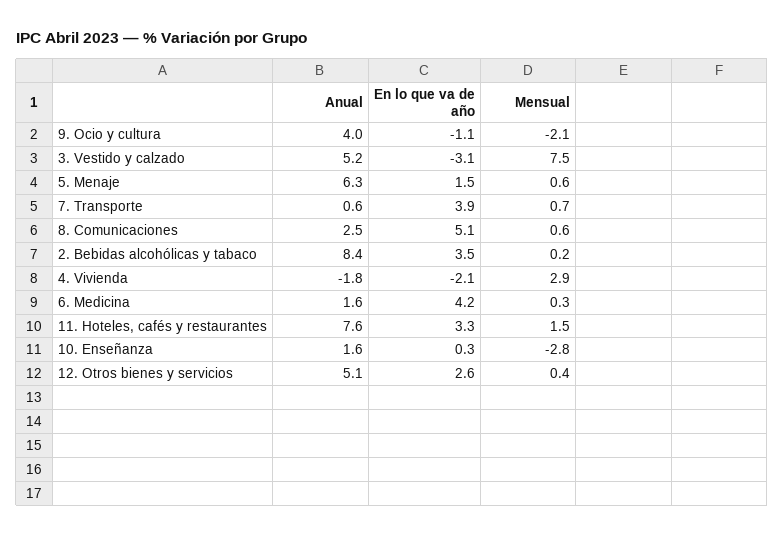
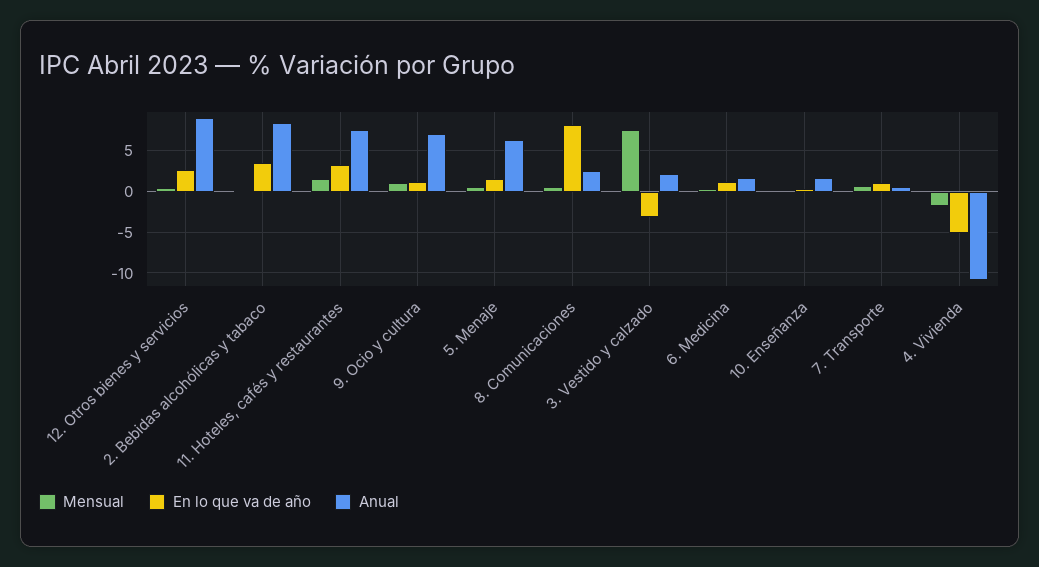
  {
    "Anual": {
-     "9. Ocio y cultura": 4,
+     "9. Ocio y cultura": 7,
-     "3. Vestido y calzado": 5.2,
+     "3. Vestido y calzado": 2,
      "5. Menaje": 6.3,
      "7. Transporte": 0.6,
      "8. Comunicaciones": 2.5,
      "2. Bebidas alcohólicas y tabaco": 8.4,
-     "4. Vivienda": -1.8,
+     "4. Vivienda": -11,
      "6. Medicina": 1.6,
      "11. Hoteles, cafés y restaurantes": 7.6,
      "10. Enseñanza": 1.6,
-     "12. Otros bienes y servicios": 5.1
+     "12. Otros bienes y servicios": 9
    },
    "En lo que va de año": {
-     "9. Ocio y cultura": -1.1,
+     "9. Ocio y cultura": 1,
      "3. Vestido y calzado": -3.1,
      "5. Menaje": 1.5,
-     "7. Transporte": 3.9,
+     "7. Transporte": 1,
-     "8. Comunicaciones": 5.1,
+     "8. Comunicaciones": 8,
      "2. Bebidas alcohólicas y tabaco": 3.5,
-     "4. Vivienda": -2.1,
+     "4. Vivienda": -5,
-     "6. Medicina": 4.2,
+     "6. Medicina": 1,
      "11. Hoteles, cafés y restaurantes": 3.3,
      "10. Enseñanza": 0.3,
      "12. Otros bienes y servicios": 2.6
    },
    "Mensual": {
-     "9. Ocio y cultura": -2.1,
+     "9. Ocio y cultura": 1,
      "3. Vestido y calzado": 7.5,
      "5. Menaje": 0.6,
      "7. Transporte": 0.7,
      "8. Comunicaciones": 0.6,
      "2. Bebidas alcohólicas y tabaco": 0.2,
-     "4. Vivienda": 2.9,
+     "4. Vivienda": -2,
      "6. Medicina": 0.3,
      "11. Hoteles, cafés y restaurantes": 1.5,
-     "10. Enseñanza": -2.8,
+     "10. Enseñanza": 0,
      "12. Otros bienes y servicios": 0.4
    }
  }

